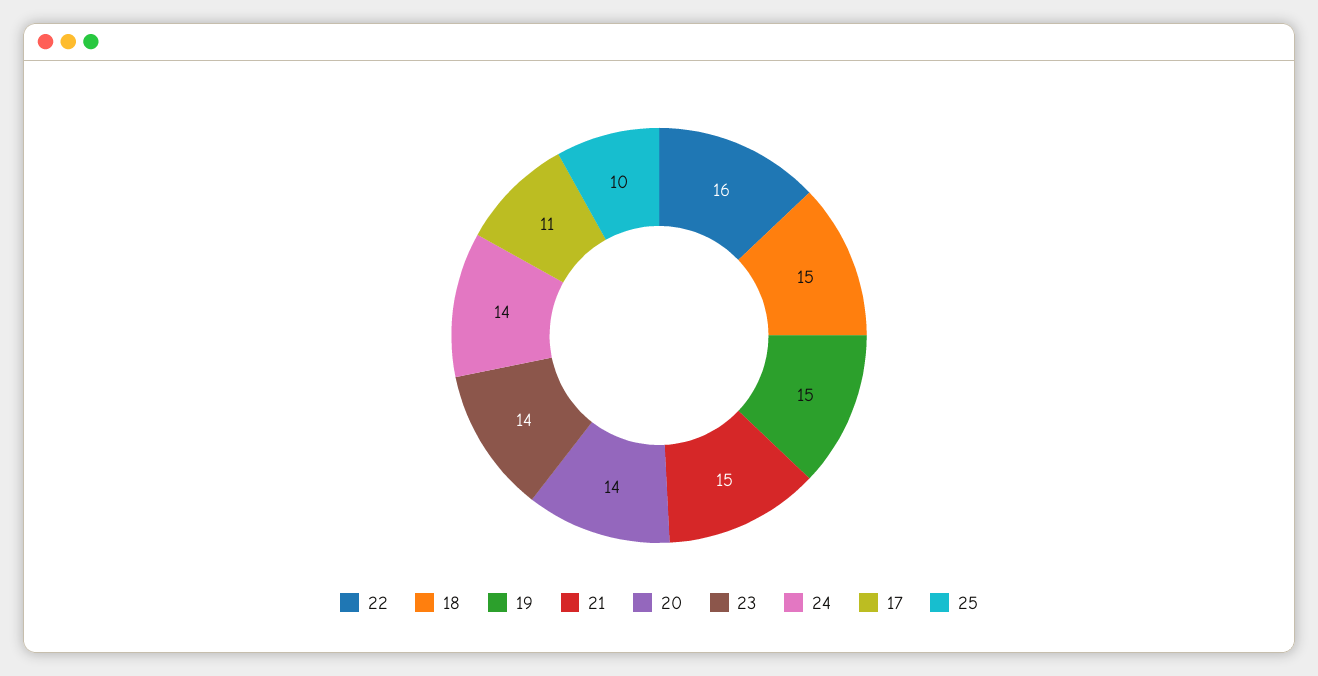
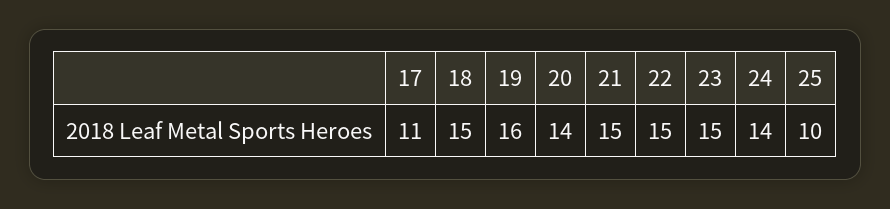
  {
-   "22": 16,
+   "22": 15,
    "18": 15,
-   "19": 15,
+   "19": 16,
    "21": 15,
    "20": 14,
-   "23": 14,
+   "23": 15,
    "24": 14,
    "17": 11,
    "25": 10
  }

